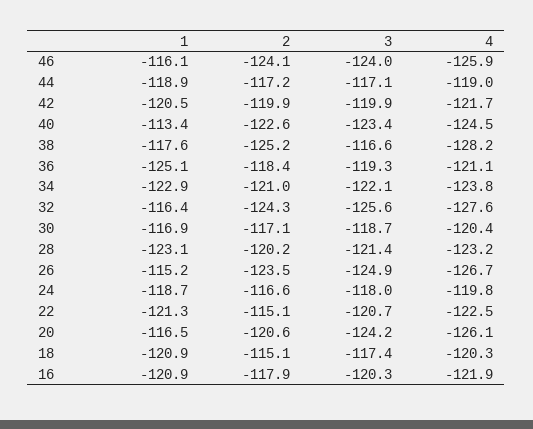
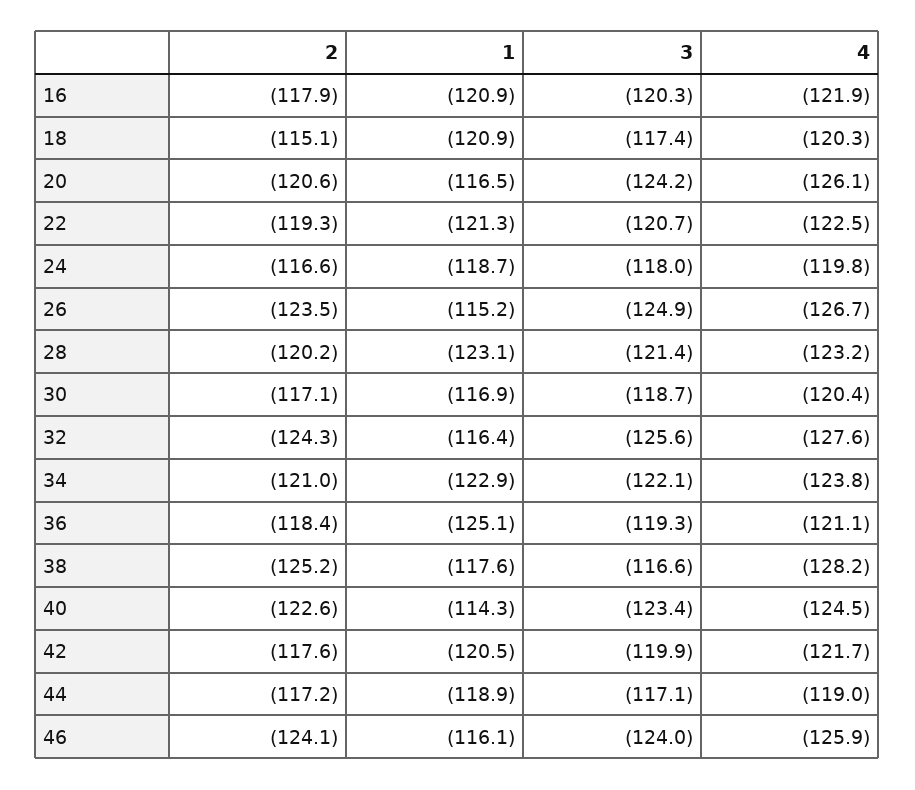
  {
    "1": {
      "46": -116.1,
      "44": -118.9,
      "42": -120.5,
-     "40": -113.4,
+     "40": -114.3,
      "38": -117.6,
      "36": -125.1,
      "34": -122.9,
      "32": -116.4,
      "30": -116.9,
      "28": -123.1,
      "26": -115.2,
      "24": -118.7,
      "22": -121.3,
      "20": -116.5,
      "18": -120.9,
      "16": -120.9
    },
    "2": {
      "46": -124.1,
      "44": -117.2,
-     "42": -119.9,
+     "42": -117.6,
      "40": -122.6,
      "38": -125.2,
      "36": -118.4,
      "34": -121,
      "32": -124.3,
      "30": -117.1,
      "28": -120.2,
      "26": -123.5,
      "24": -116.6,
-     "22": -115.1,
+     "22": -119.3,
      "20": -120.6,
      "18": -115.1,
      "16": -117.9
    },
    "3": {
      "46": -124,
      "44": -117.1,
      "42": -119.9,
      "40": -123.4,
      "38": -116.6,
      "36": -119.3,
      "34": -122.1,
      "32": -125.6,
      "30": -118.7,
      "28": -121.4,
      "26": -124.9,
      "24": -118,
      "22": -120.7,
      "20": -124.2,
      "18": -117.4,
      "16": -120.3
    },
    "4": {
      "46": -125.9,
      "44": -119,
      "42": -121.7,
      "40": -124.5,
      "38": -128.2,
      "36": -121.1,
      "34": -123.8,
      "32": -127.6,
      "30": -120.4,
      "28": -123.2,
      "26": -126.7,
      "24": -119.8,
      "22": -122.5,
      "20": -126.1,
      "18": -120.3,
      "16": -121.9
    }
  }

